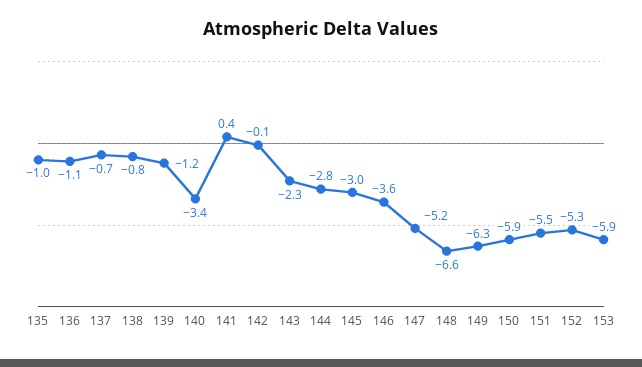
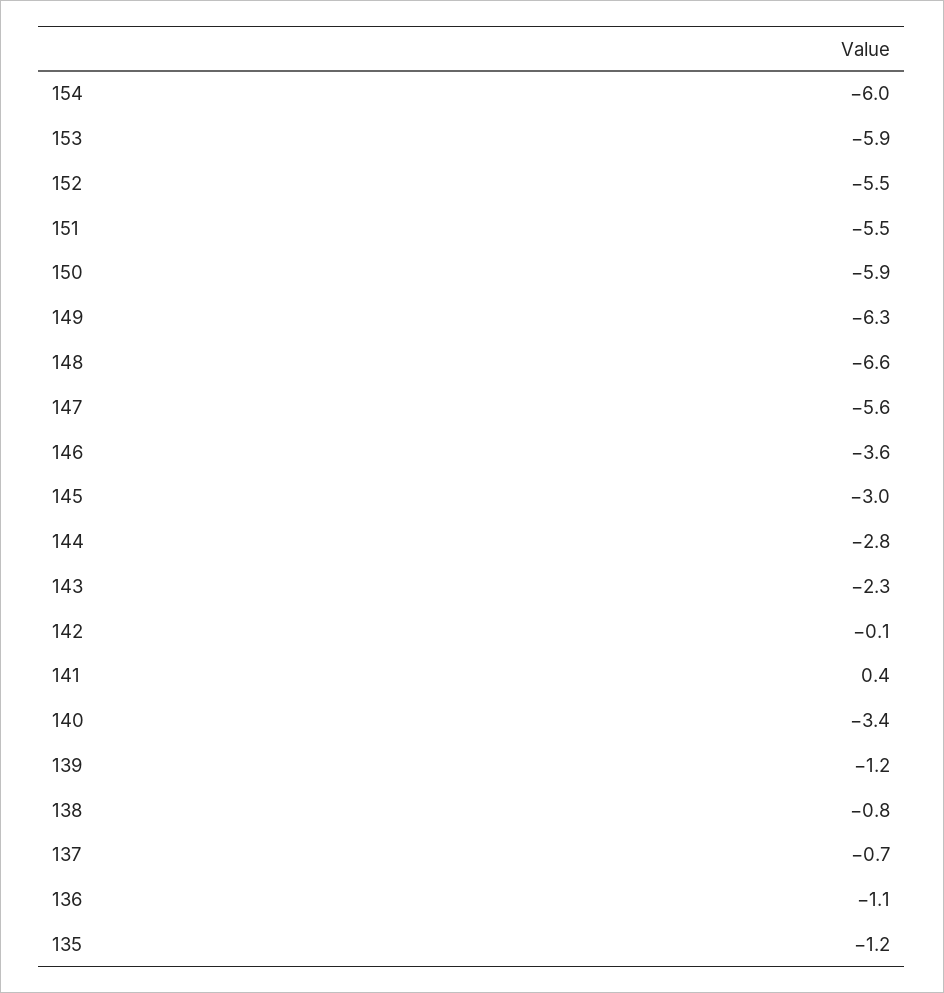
  {
-   "135": -1,
+   "135": -1.2,
    "136": -1.1,
    "137": -0.7,
    "138": -0.8,
    "139": -1.2,
    "140": -3.4,
    "141": 0.4,
    "142": -0.1,
    "143": -2.3,
    "144": -2.8,
    "145": -3,
    "146": -3.6,
-   "147": -5.2,
+   "147": -5.6,
    "148": -6.6,
    "149": -6.3,
    "150": -5.9,
    "151": -5.5,
-   "152": -5.3,
+   "152": -5.5,
-   "153": -5.9
+   "153": -5.9,
+   "154": -6
  }

